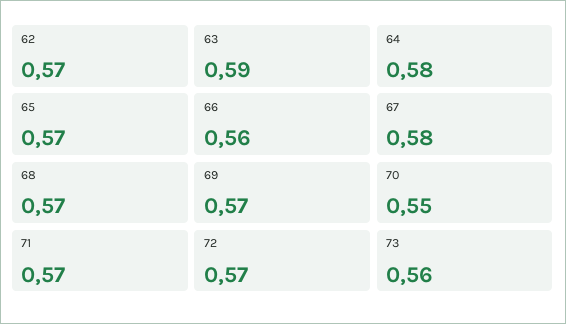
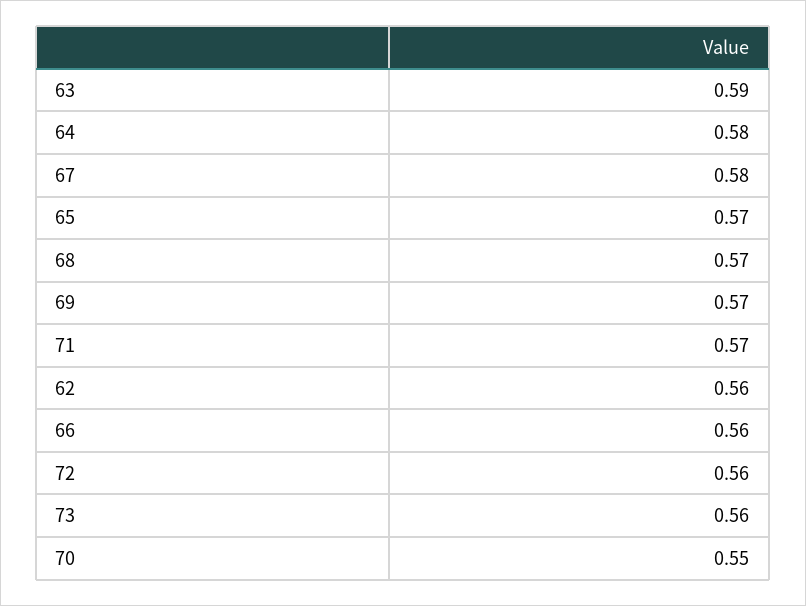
  {
-   "62": 0.57,
+   "62": 0.56,
    "63": 0.59,
    "64": 0.58,
    "65": 0.57,
    "66": 0.56,
    "67": 0.58,
    "68": 0.57,
    "69": 0.57,
    "70": 0.55,
    "71": 0.57,
-   "72": 0.57,
+   "72": 0.56,
    "73": 0.56
  }

